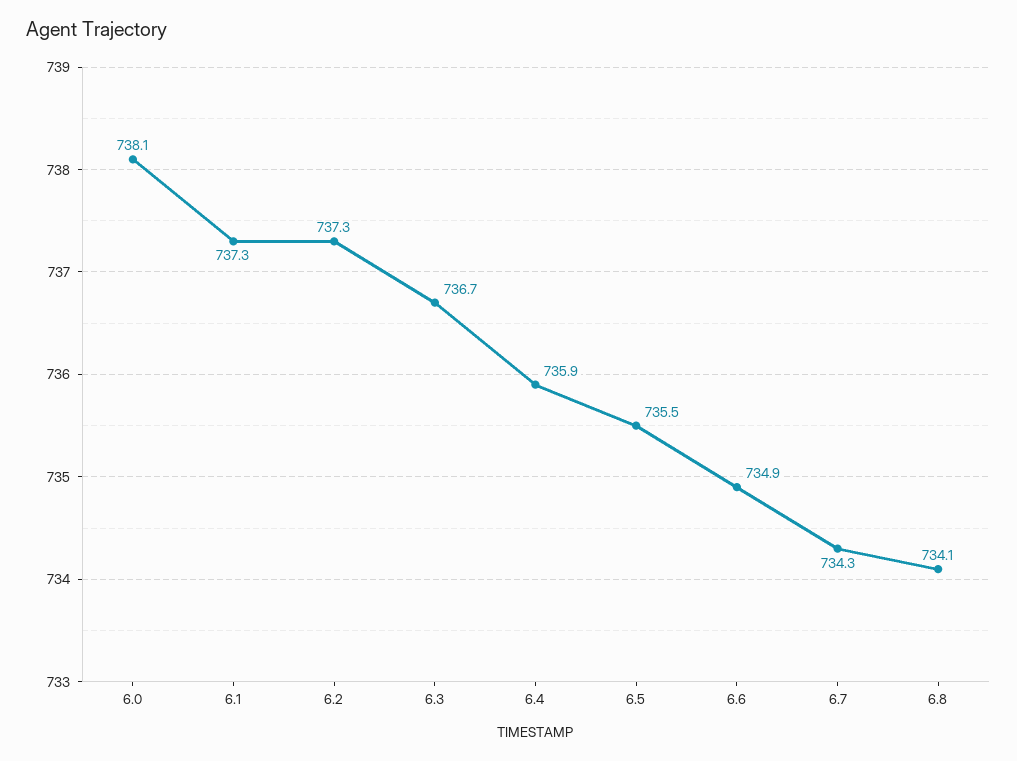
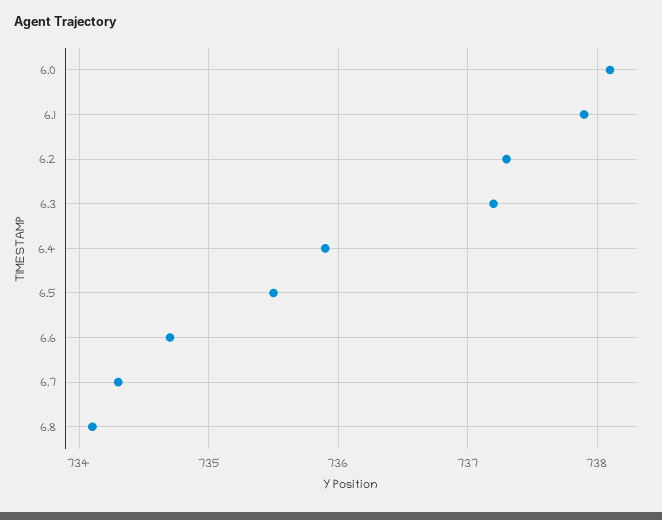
  {
    "6.0": 738.1,
-   "6.1": 737.3,
+   "6.1": 737.9,
    "6.2": 737.3,
-   "6.3": 736.7,
+   "6.3": 737.2,
    "6.4": 735.9,
    "6.5": 735.5,
-   "6.6": 734.9,
+   "6.6": 734.7,
    "6.7": 734.3,
    "6.8": 734.1
  }

